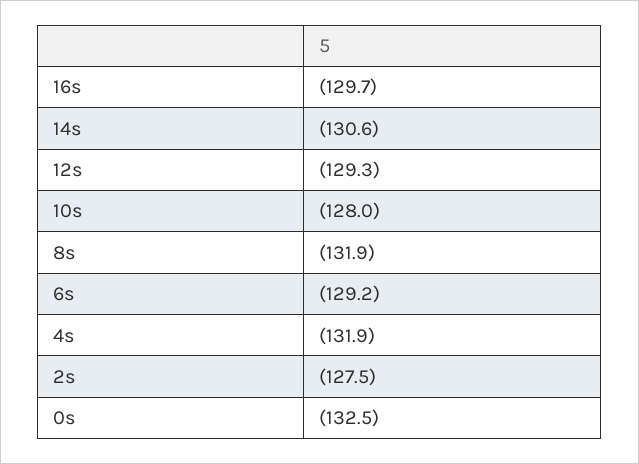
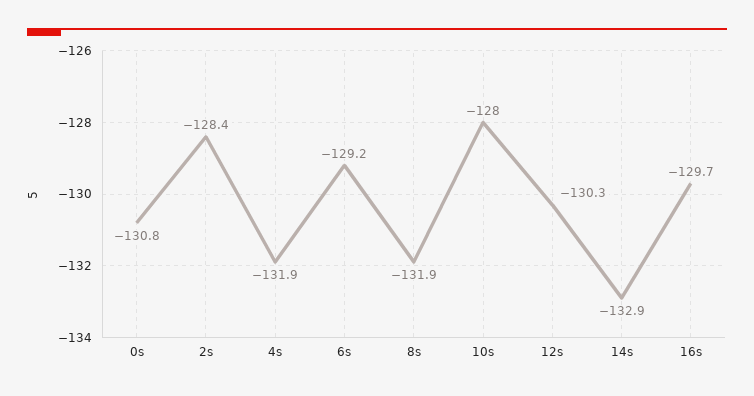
  {
    "16s": -129.7,
-   "14s": -130.6,
+   "14s": -132.9,
-   "12s": -129.3,
+   "12s": -130.3,
    "10s": -128,
    "8s": -131.9,
    "6s": -129.2,
    "4s": -131.9,
-   "2s": -127.5,
+   "2s": -128.4,
-   "0s": -132.5
+   "0s": -130.8
  }

